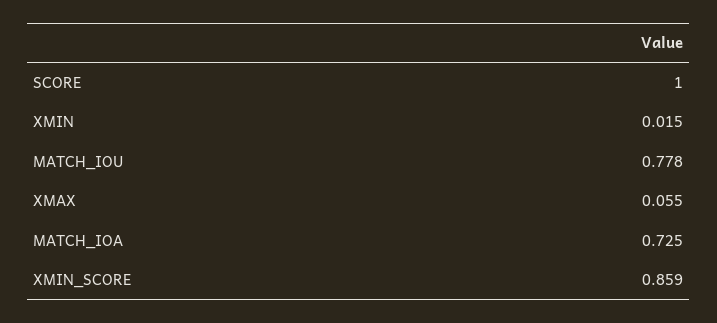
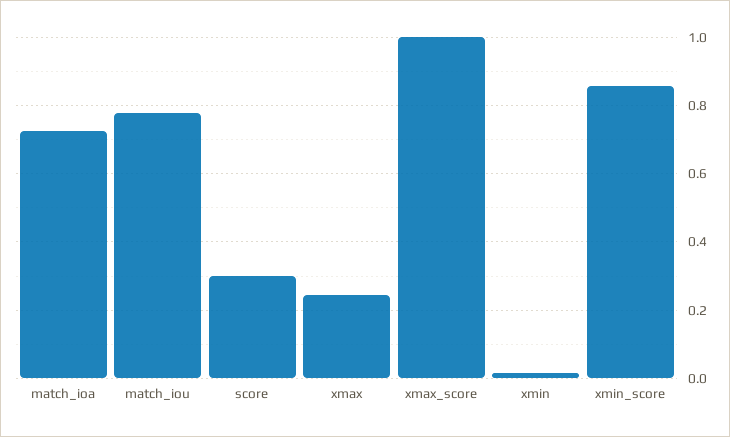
  {
-   "SCORE": 1,
+   "SCORE": 0.3,
    "XMIN": 0.015,
    "MATCH_IOU": 0.778,
-   "XMAX": 0.055,
+   "XMAX": 0.24,
    "MATCH_IOA": 0.725,
-   "XMIN_SCORE": 0.859
+   "XMIN_SCORE": 0.859,
+   "xmax_score": 1
  }

